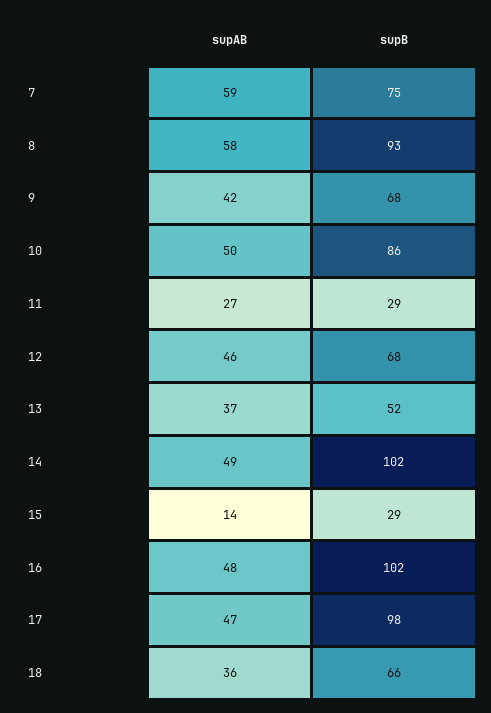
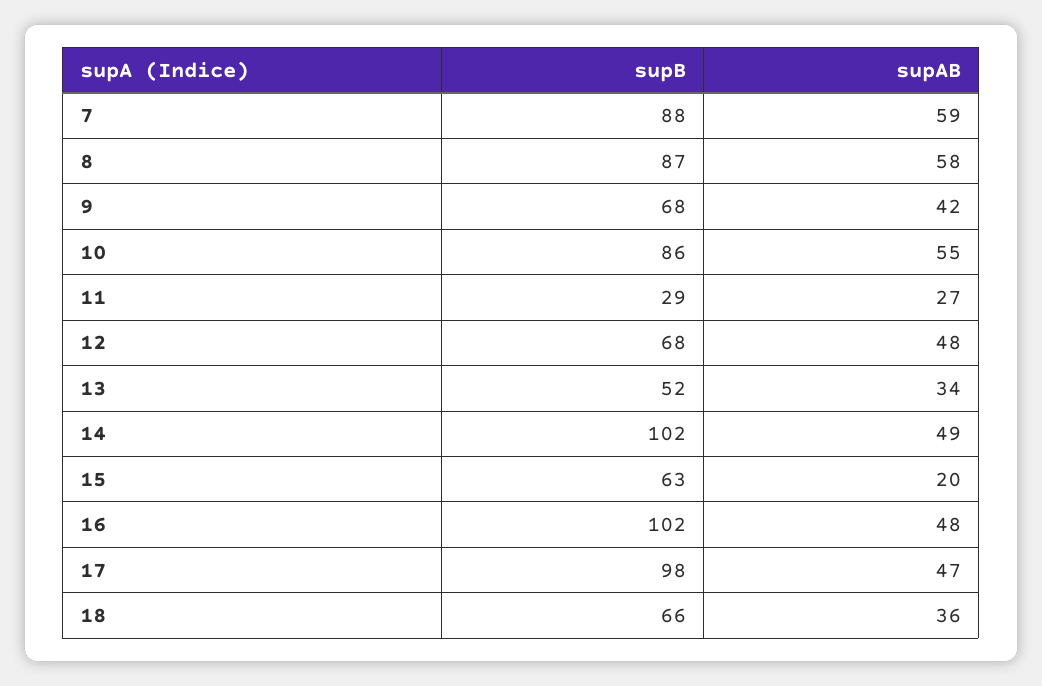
  {
    "supAB": {
      "7": 59,
      "8": 58,
      "9": 42,
-     "10": 50,
+     "10": 55,
      "11": 27,
-     "12": 46,
+     "12": 48,
-     "13": 37,
+     "13": 34,
      "14": 49,
-     "15": 14,
+     "15": 20,
      "16": 48,
      "17": 47,
      "18": 36
    },
    "supB": {
-     "7": 75,
+     "7": 88,
-     "8": 93,
+     "8": 87,
      "9": 68,
      "10": 86,
      "11": 29,
      "12": 68,
      "13": 52,
      "14": 102,
-     "15": 29,
+     "15": 63,
      "16": 102,
      "17": 98,
      "18": 66
    }
  }

